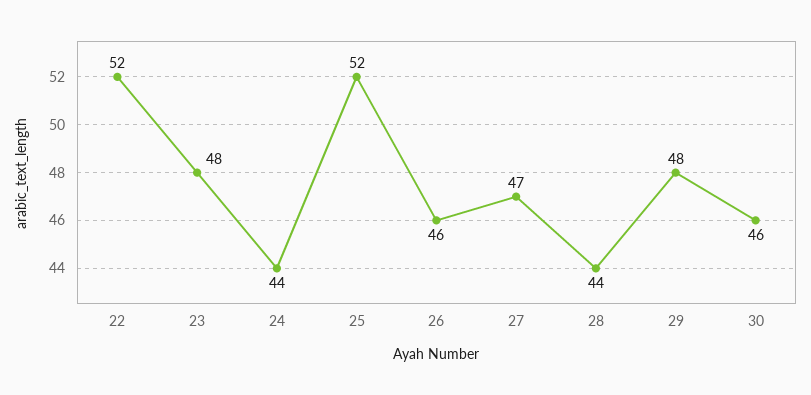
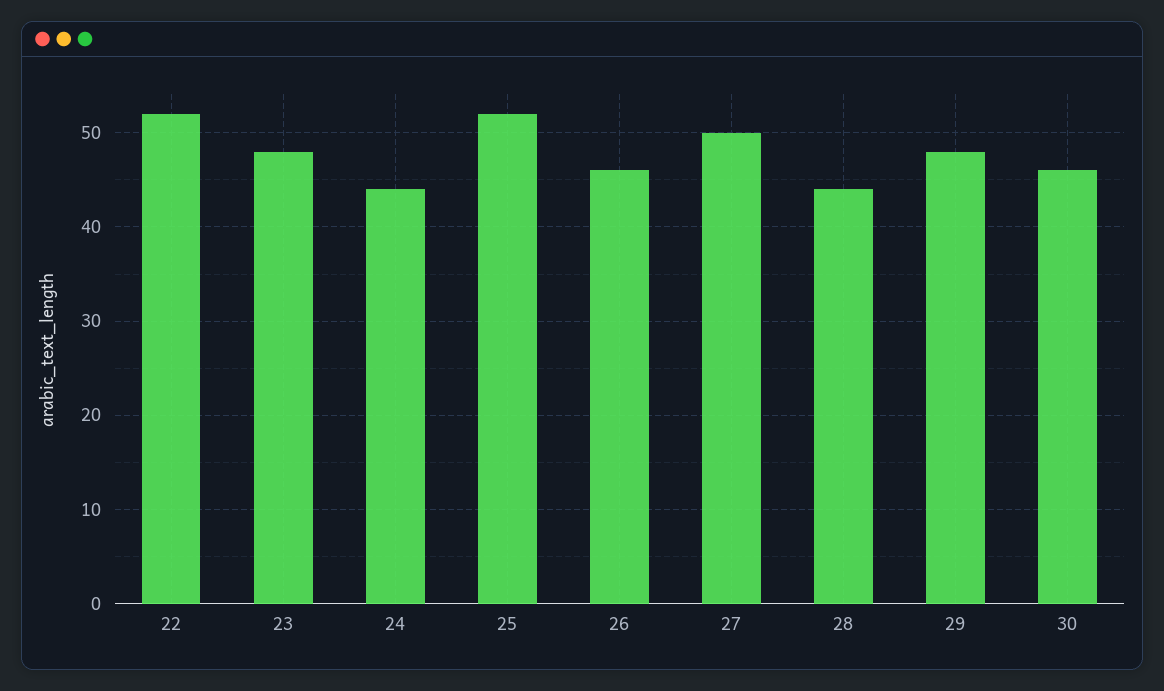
  {
    "22": 52,
    "23": 48,
    "24": 44,
    "25": 52,
    "26": 46,
-   "27": 47,
+   "27": 50,
    "28": 44,
    "29": 48,
    "30": 46
  }

